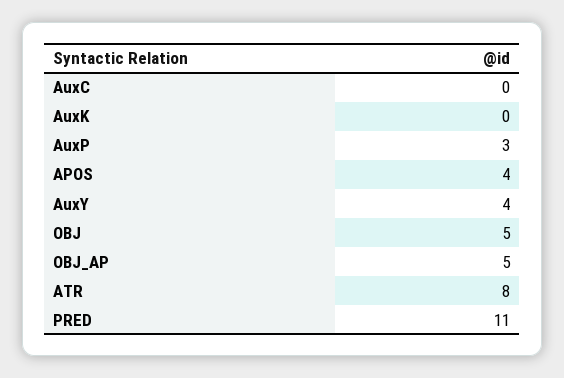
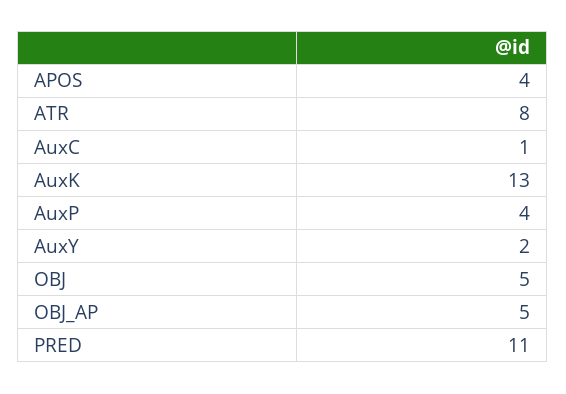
  {
-   "AuxC": 0,
+   "AuxC": 1,
-   "AuxK": 0,
+   "AuxK": 13,
-   "AuxP": 3,
+   "AuxP": 4,
    "APOS": 4,
-   "AuxY": 4,
+   "AuxY": 2,
    "OBJ": 5,
    "OBJ_AP": 5,
    "ATR": 8,
    "PRED": 11
  }

